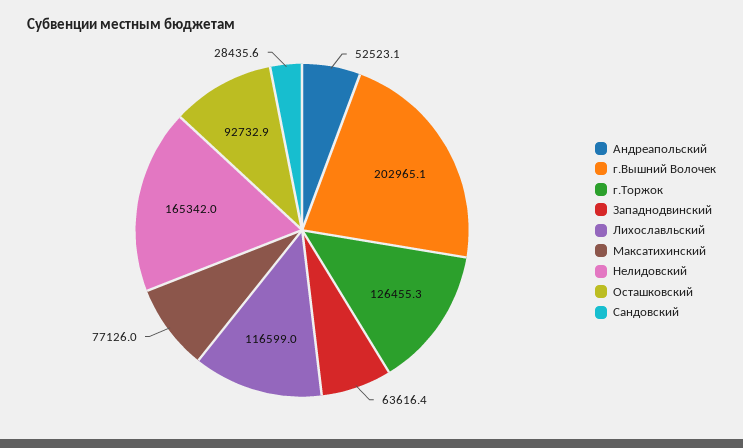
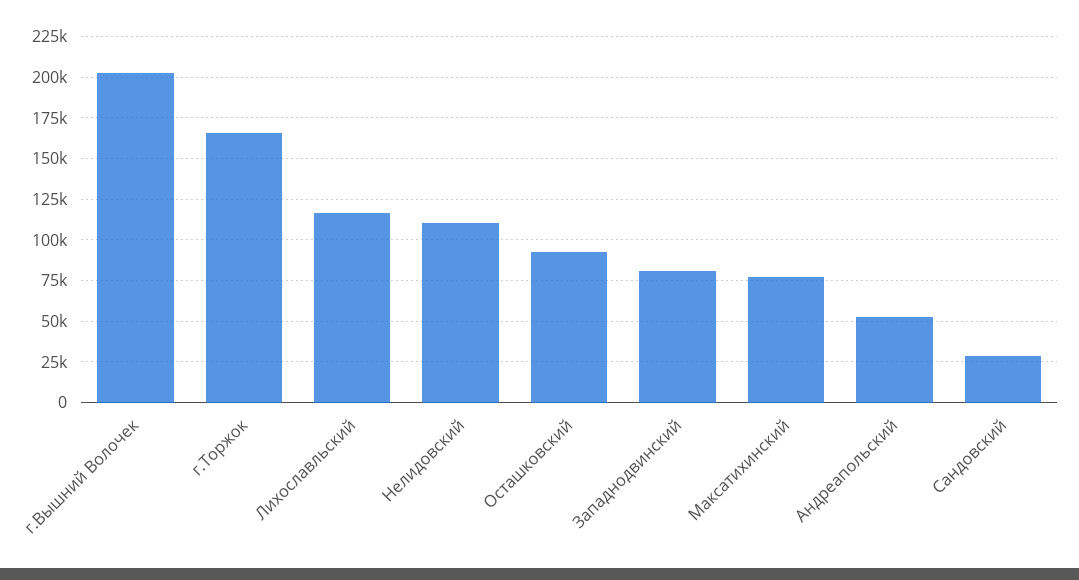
  {
    "Андреапольский": 52523.1,
    "г.Вышний Волочек": 202965.1,
-   "г.Торжок": 126455.3,
+   "г.Торжок": 165000,
-   "Западнодвинский": 63616.4,
+   "Западнодвинский": 80000,
    "Лихославльский": 116599,
    "Максатихинский": 77126,
-   "Нелидовский": 165342,
+   "Нелидовский": 110000,
    "Осташковский": 92732.9,
    "Сандовский": 28435.6
  }

